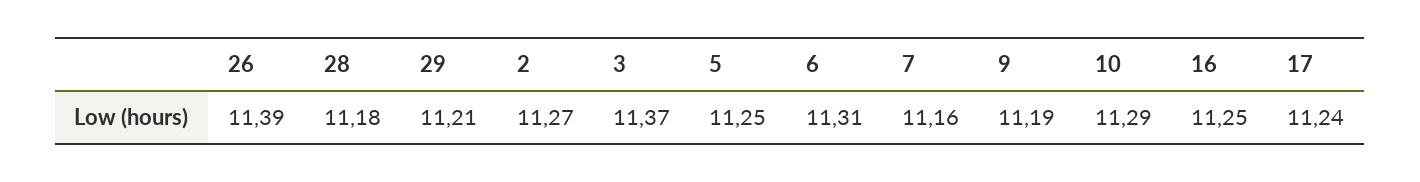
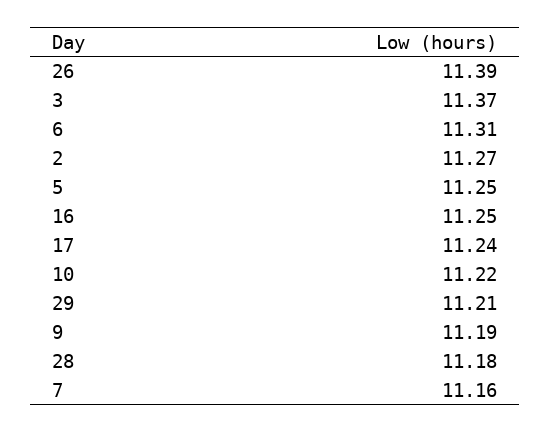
  {
    "26": 11.39,
    "28": 11.18,
    "29": 11.21,
    "2": 11.27,
    "3": 11.37,
    "5": 11.25,
    "6": 11.31,
    "7": 11.16,
    "9": 11.19,
-   "10": 11.29,
+   "10": 11.22,
    "16": 11.25,
    "17": 11.24
  }

